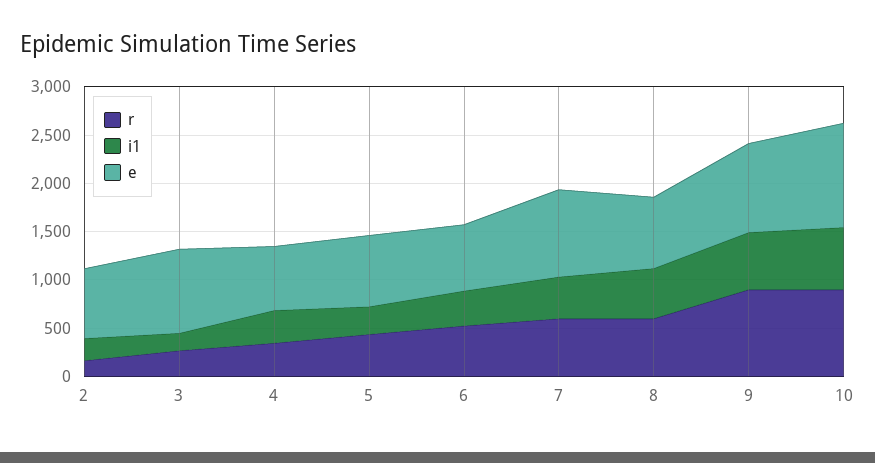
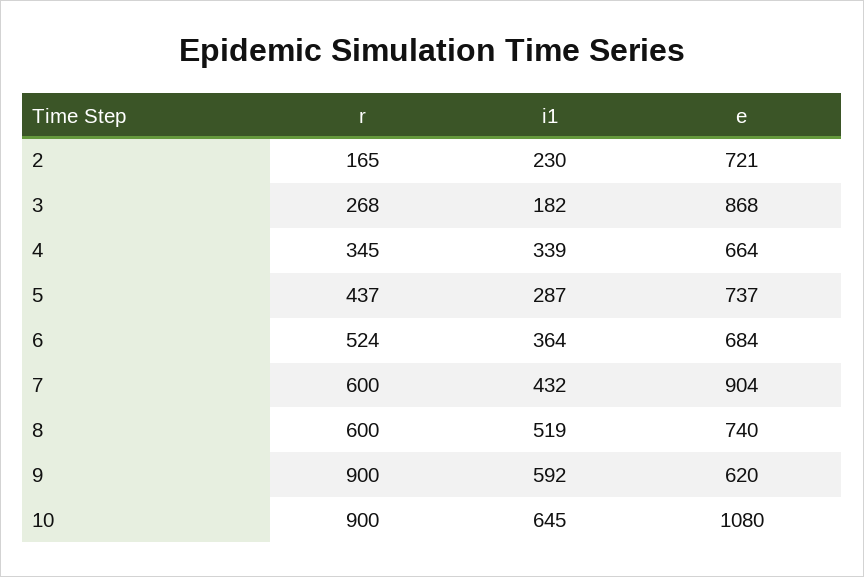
  {
    "r": {
      "2": 165,
      "3": 268,
      "4": 345,
      "5": 437,
      "6": 524,
      "7": 600,
      "8": 600,
      "9": 900,
      "10": 900
    },
    "i1": {
      "2": 230,
      "3": 182,
      "4": 339,
      "5": 287,
      "6": 364,
      "7": 432,
      "8": 519,
      "9": 592,
      "10": 645
    },
    "e": {
      "2": 721,
      "3": 868,
      "4": 664,
      "5": 737,
      "6": 684,
      "7": 904,
      "8": 740,
-     "9": 900,
+     "9": 620,
      "10": 1080
    }
  }

